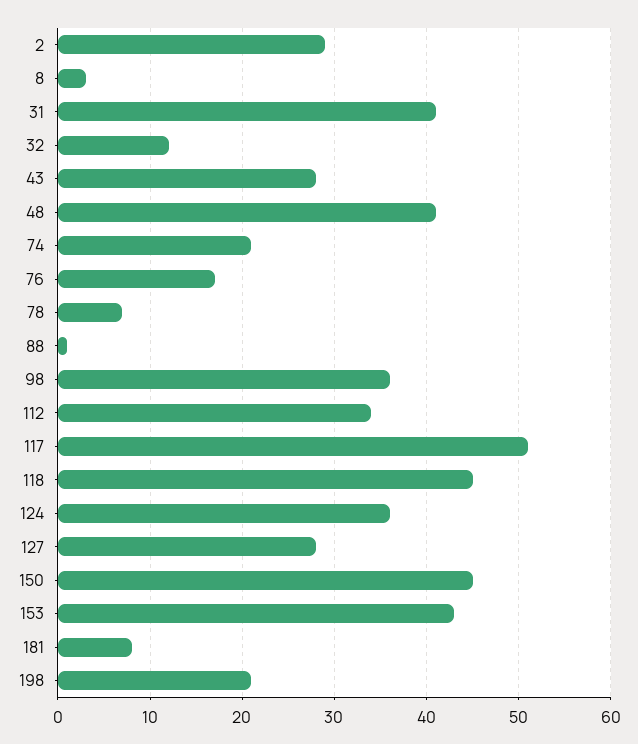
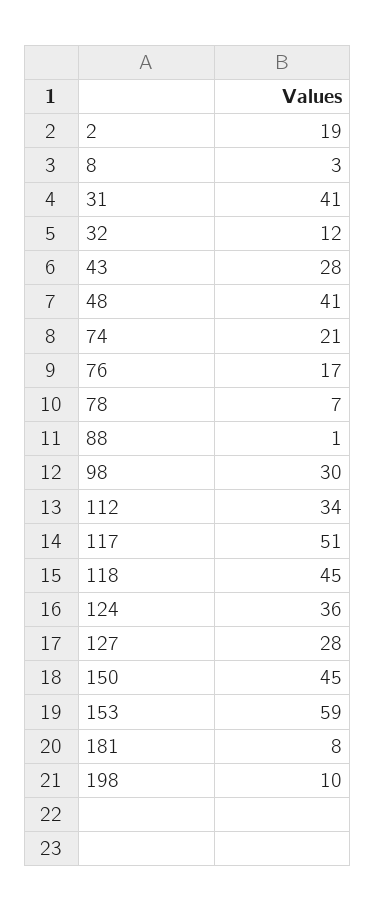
  {
-   "2": 29,
+   "2": 19,
    "8": 3,
    "31": 41,
    "32": 12,
    "43": 28,
    "48": 41,
    "74": 21,
    "76": 17,
    "78": 7,
    "88": 1,
-   "98": 36,
+   "98": 30,
    "112": 34,
    "117": 51,
    "118": 45,
    "124": 36,
    "127": 28,
    "150": 45,
-   "153": 43,
+   "153": 59,
    "181": 8,
-   "198": 21
+   "198": 10
  }

